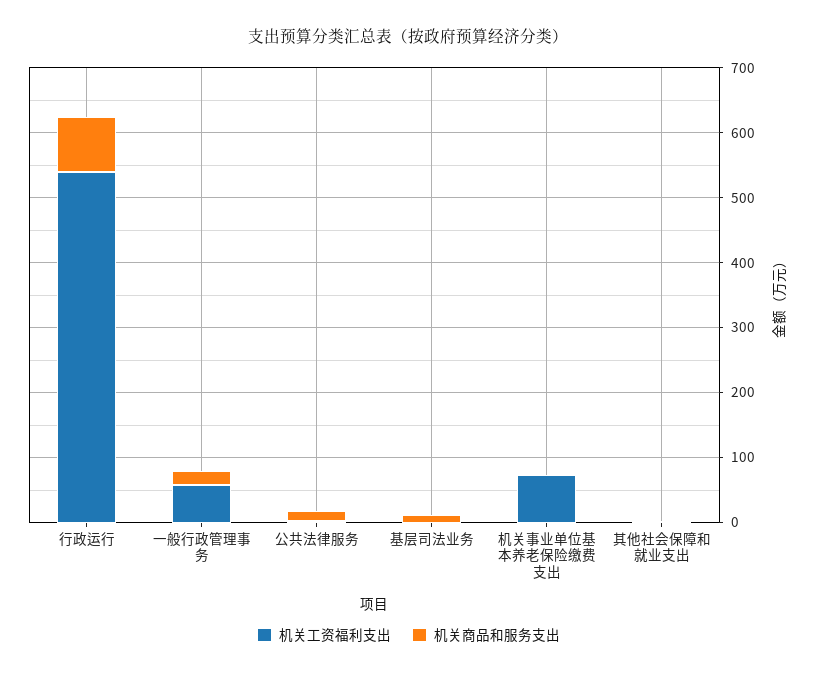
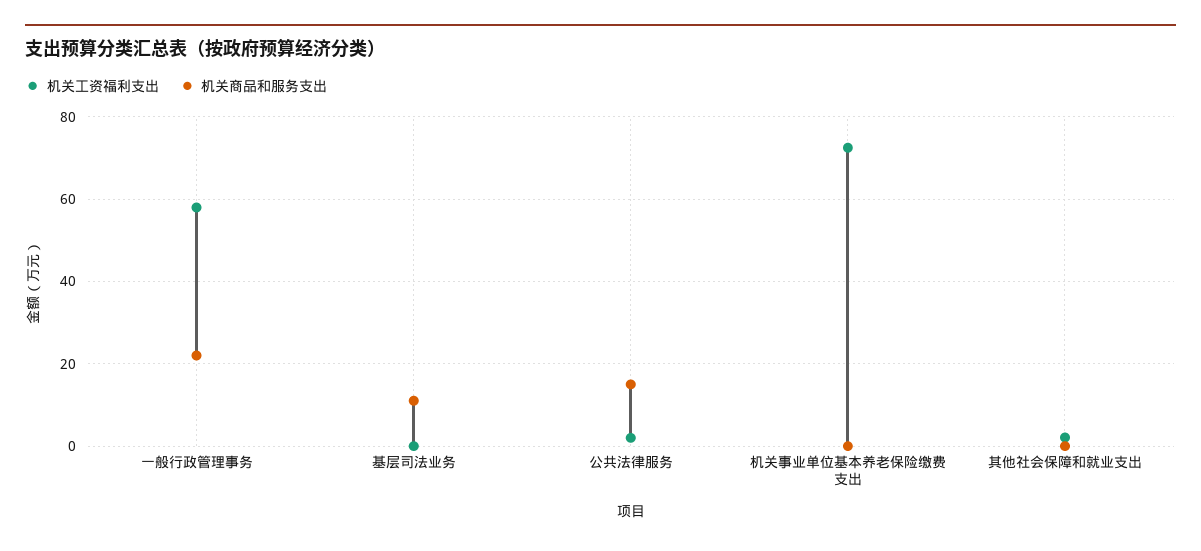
  {
    "机关工资福利支出": {
-     "行政运行": 540,
      "一般行政管理事务": 58,
      "公共法律服务": 2,
      "基层司法业务": 0,
      "机关事业单位基本养老保险缴费支出": 72,
      "其他社会保障和就业支出": 2
    },
    "机关商品和服务支出": {
-     "行政运行": 80,
      "一般行政管理事务": 22,
      "公共法律服务": 16,
      "基层司法业务": 12,
      "机关事业单位基本养老保险缴费支出": 0,
      "其他社会保障和就业支出": 0
    }
  }

